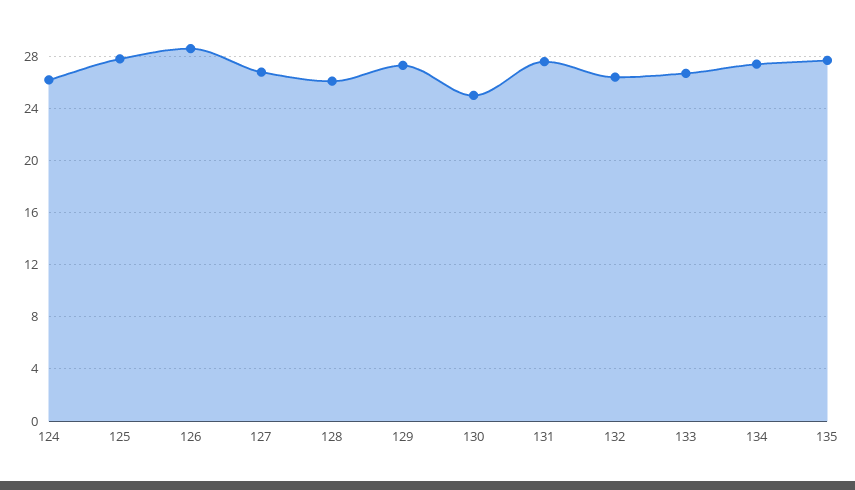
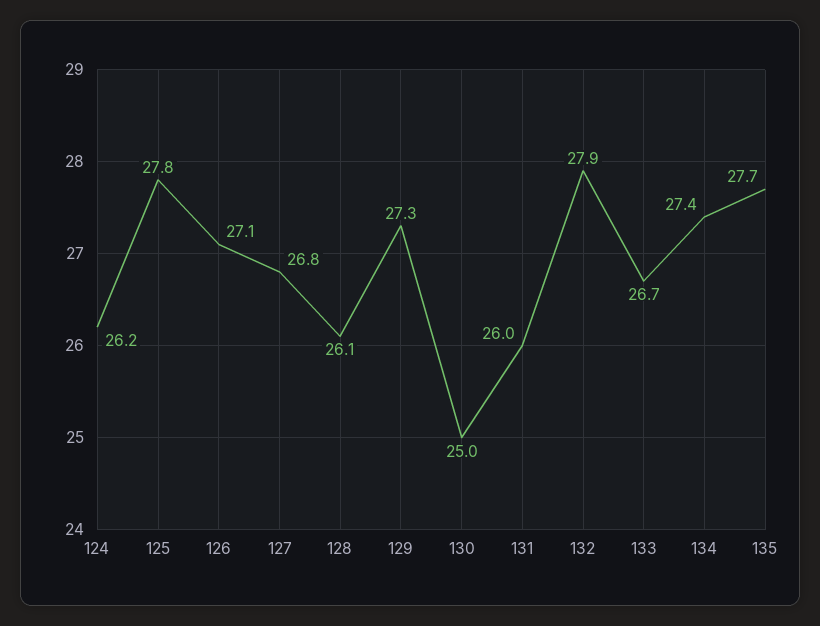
  {
    "124": 26.2,
    "125": 27.8,
-   "126": 28.5,
+   "126": 27.1,
    "127": 26.8,
    "128": 26.1,
    "129": 27.3,
    "130": 25,
-   "131": 27.5,
+   "131": 26,
-   "132": 26.5,
+   "132": 27.9,
    "133": 26.7,
    "134": 27.4,
    "135": 27.7
  }

